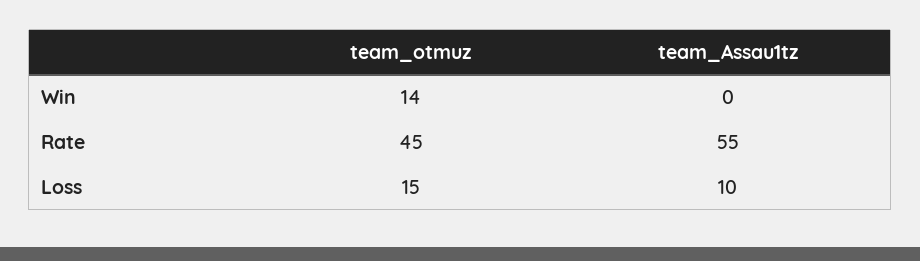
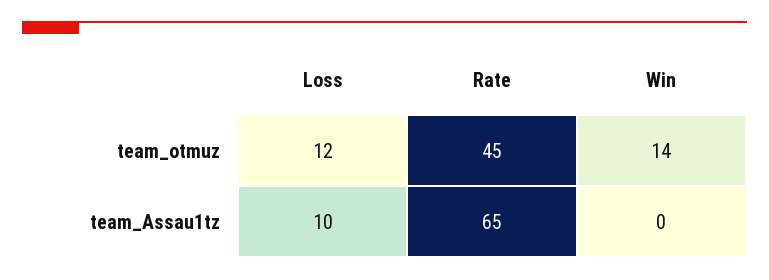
  {
    "team_otmuz": {
      "Win": 14,
      "Rate": 45,
-     "Loss": 15
+     "Loss": 12
    },
    "team_Assau1tz": {
      "Win": 0,
-     "Rate": 55,
+     "Rate": 65,
      "Loss": 10
    }
  }

